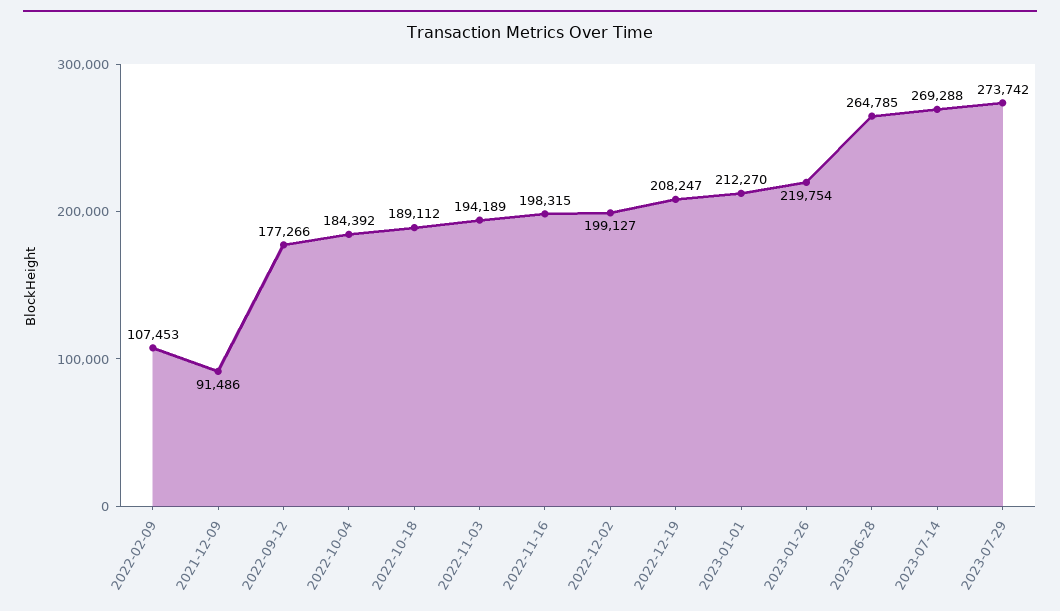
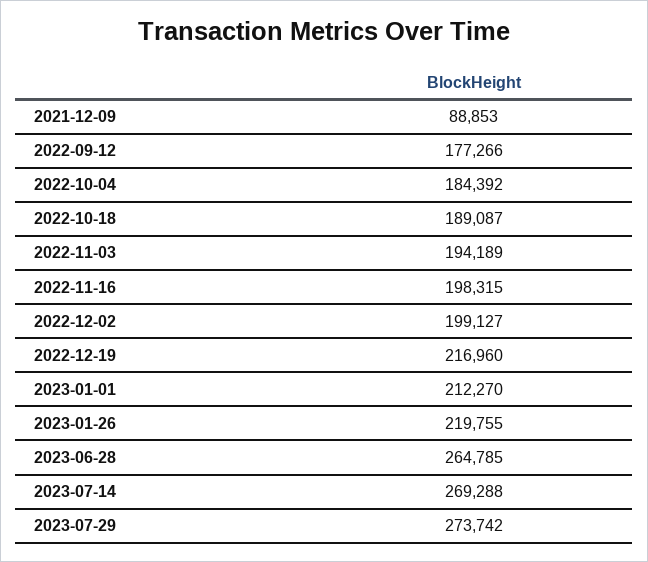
  {
-   "2022-02-09": 107453,
-   "2021-12-09": 91486,
+   "2021-12-09": 88853,
    "2022-09-12": 177266,
    "2022-10-04": 184392,
-   "2022-10-18": 189112,
+   "2022-10-18": 189087,
    "2022-11-03": 194189,
    "2022-11-16": 198315,
    "2022-12-02": 199127,
-   "2022-12-19": 208247,
+   "2022-12-19": 216960,
    "2023-01-01": 212270,
-   "2023-01-26": 219754,
+   "2023-01-26": 219755,
    "2023-06-28": 264785,
    "2023-07-14": 269288,
    "2023-07-29": 273742
  }

